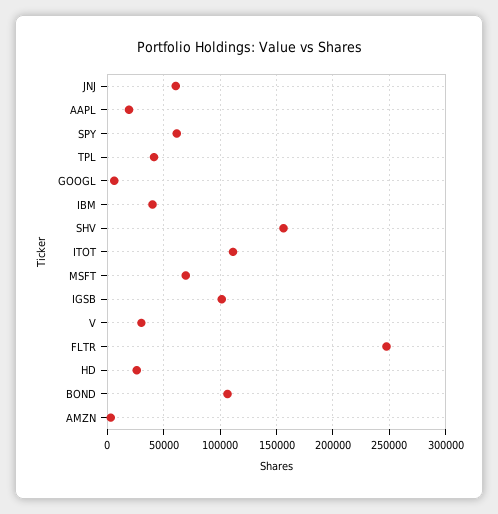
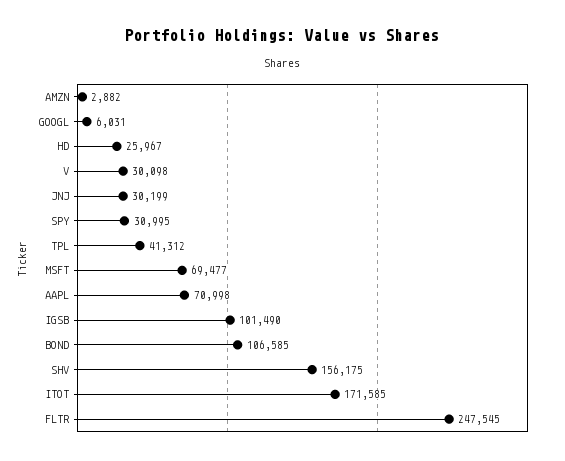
  {
-   "JNJ": 60000,
+   "JNJ": 30199,
-   "AAPL": 20000,
+   "AAPL": 70998,
-   "SPY": 60000,
+   "SPY": 30995,
    "TPL": 41312,
    "GOOGL": 6031,
-   "IBM": 40000,
    "SHV": 156175,
-   "ITOT": 110000,
+   "ITOT": 171585,
    "MSFT": 69477,
    "IGSB": 101490,
    "V": 30098,
    "FLTR": 247545,
    "HD": 25967,
    "BOND": 106585,
    "AMZN": 2882
  }

